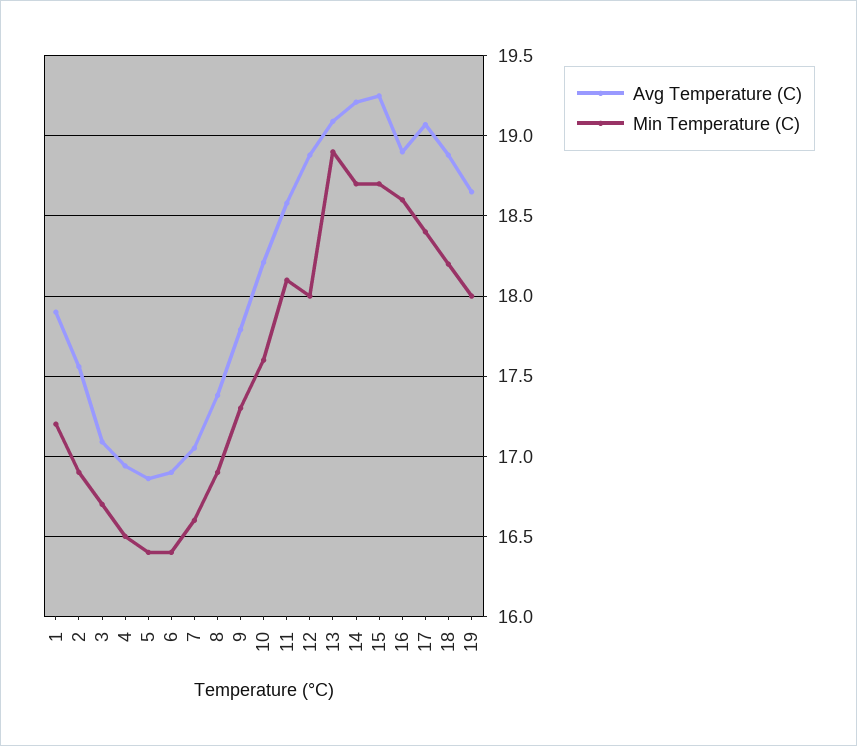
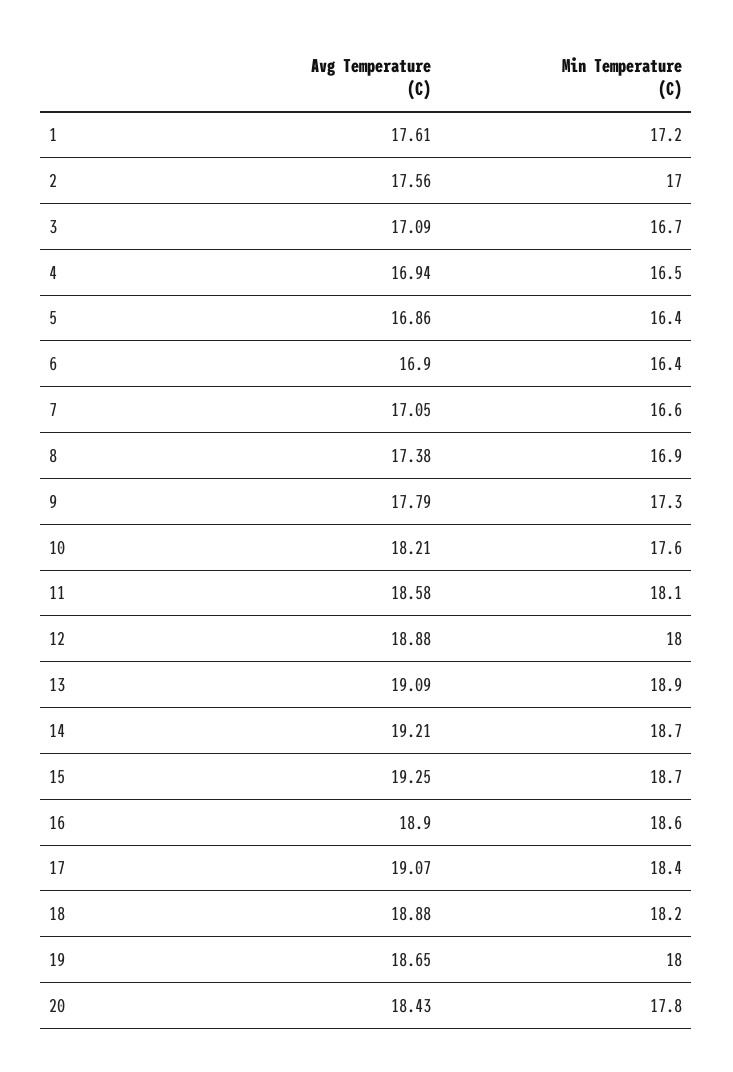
  {
    "Avg Temperature (C)": {
-     "1": 17.9,
+     "1": 17.61,
      "2": 17.56,
      "3": 17.09,
      "4": 16.94,
      "5": 16.86,
      "6": 16.9,
      "7": 17.05,
      "8": 17.38,
      "9": 17.79,
      "10": 18.21,
      "11": 18.58,
      "12": 18.88,
      "13": 19.09,
      "14": 19.21,
      "15": 19.25,
      "16": 18.9,
      "17": 19.07,
      "18": 18.88,
-     "19": 18.65
+     "19": 18.65,
+     "20": 18.43
    },
    "Min Temperature (C)": {
      "1": 17.2,
-     "2": 16.9,
+     "2": 17,
      "3": 16.7,
      "4": 16.5,
      "5": 16.4,
      "6": 16.4,
      "7": 16.6,
      "8": 16.9,
      "9": 17.3,
      "10": 17.6,
      "11": 18.1,
      "12": 18,
      "13": 18.9,
      "14": 18.7,
      "15": 18.7,
      "16": 18.6,
      "17": 18.4,
      "18": 18.2,
-     "19": 18
+     "19": 18,
+     "20": 17.8
    }
  }

